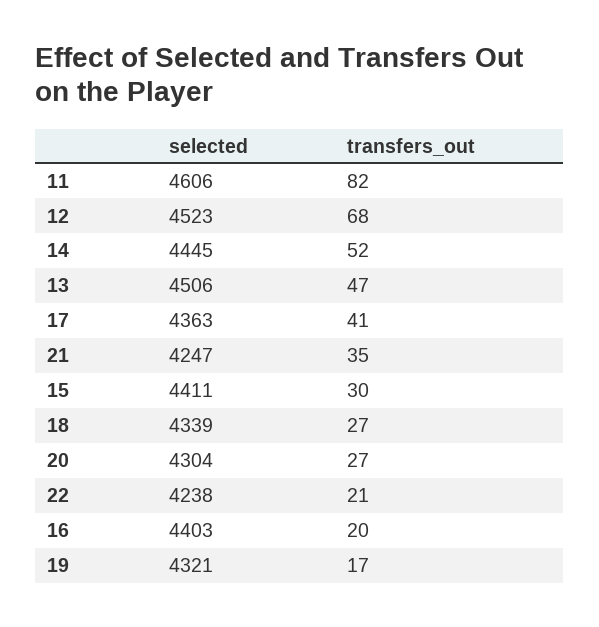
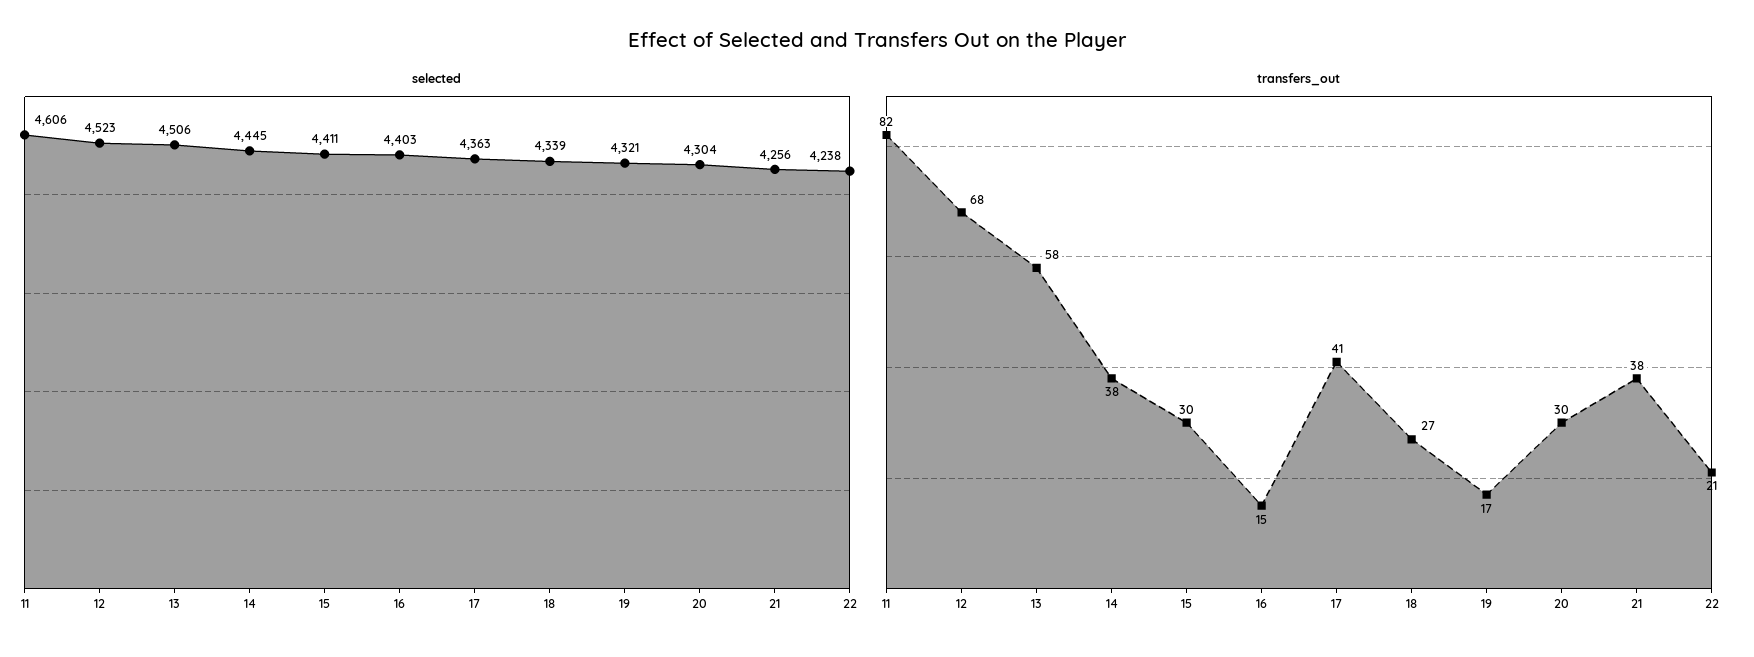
  {
    "selected": {
      "11": 4606,
      "12": 4523,
      "14": 4445,
      "13": 4506,
      "17": 4363,
-     "21": 4247,
+     "21": 4256,
      "15": 4411,
      "18": 4339,
      "20": 4304,
      "22": 4238,
      "16": 4403,
      "19": 4321
    },
    "transfers_out": {
      "11": 82,
      "12": 68,
-     "14": 52,
+     "14": 38,
-     "13": 47,
+     "13": 58,
      "17": 41,
-     "21": 35,
+     "21": 38,
      "15": 30,
      "18": 27,
-     "20": 27,
+     "20": 30,
      "22": 21,
-     "16": 20,
+     "16": 15,
      "19": 17
    }
  }

